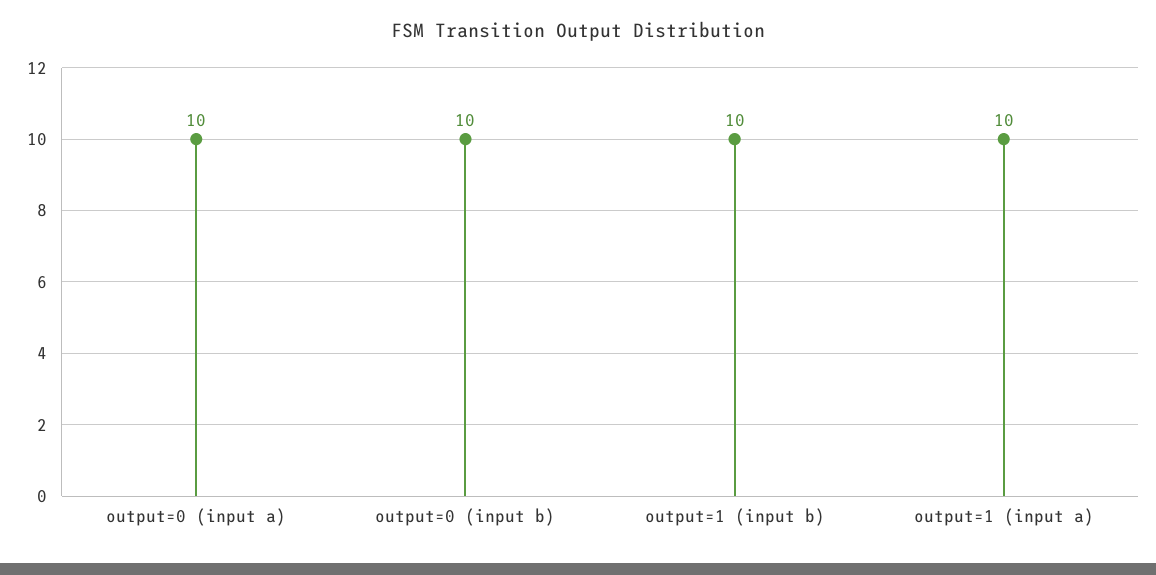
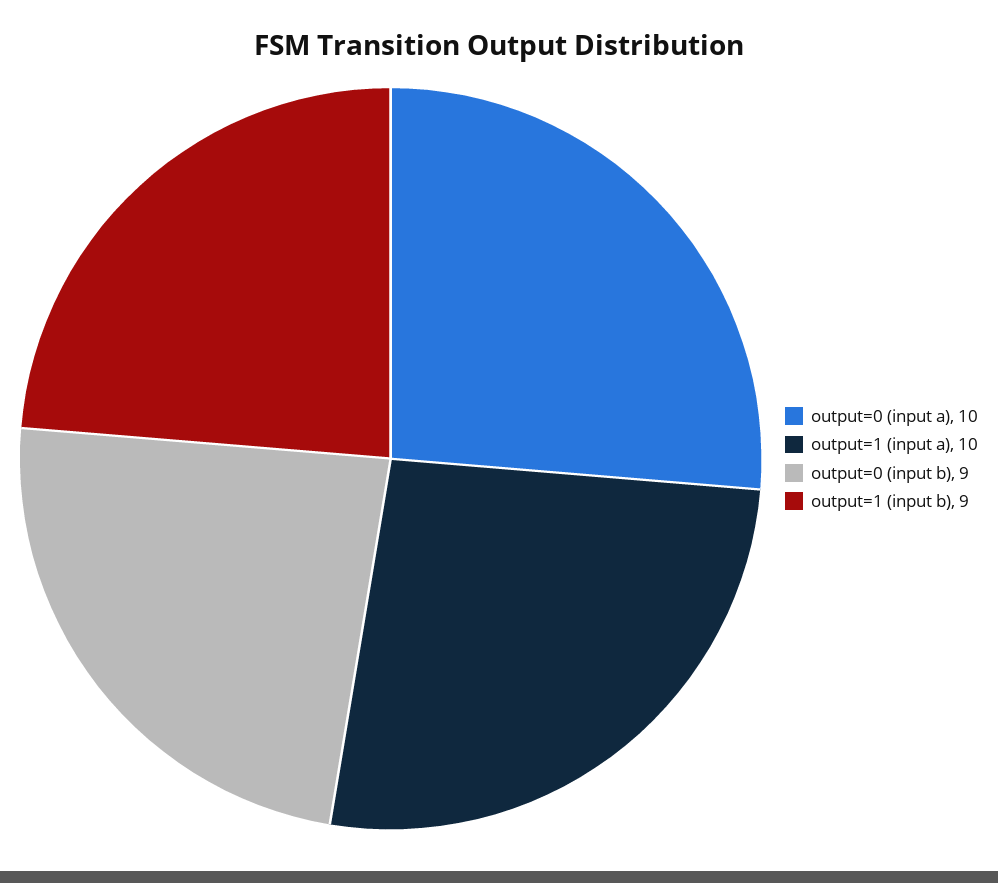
  {
    "output=0 (input a)": 10,
-   "output=0 (input b)": 10,
+   "output=0 (input b)": 9,
-   "output=1 (input b)": 10,
+   "output=1 (input b)": 9,
    "output=1 (input a)": 10
  }

